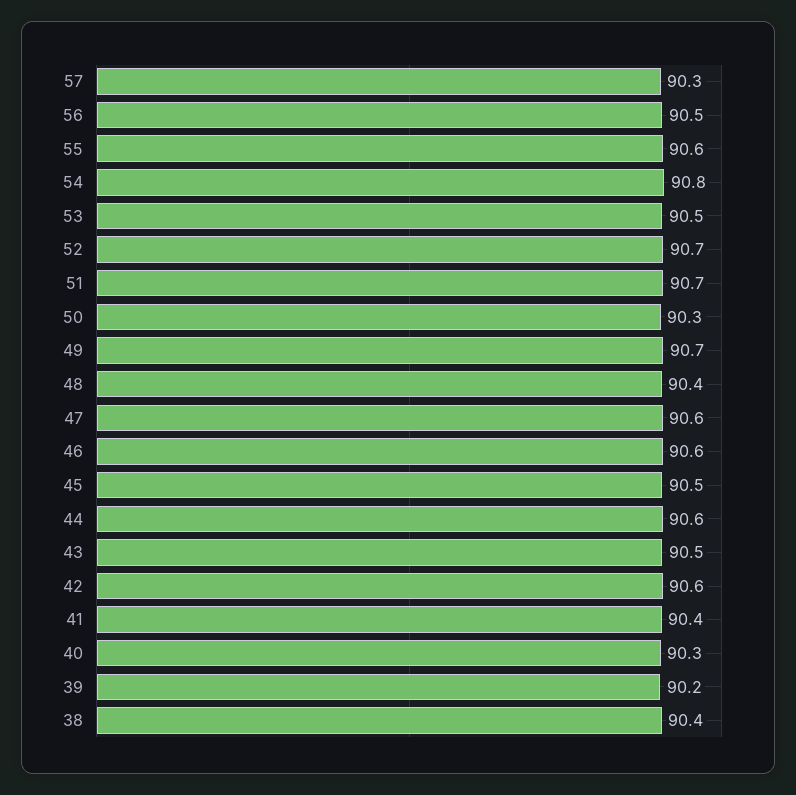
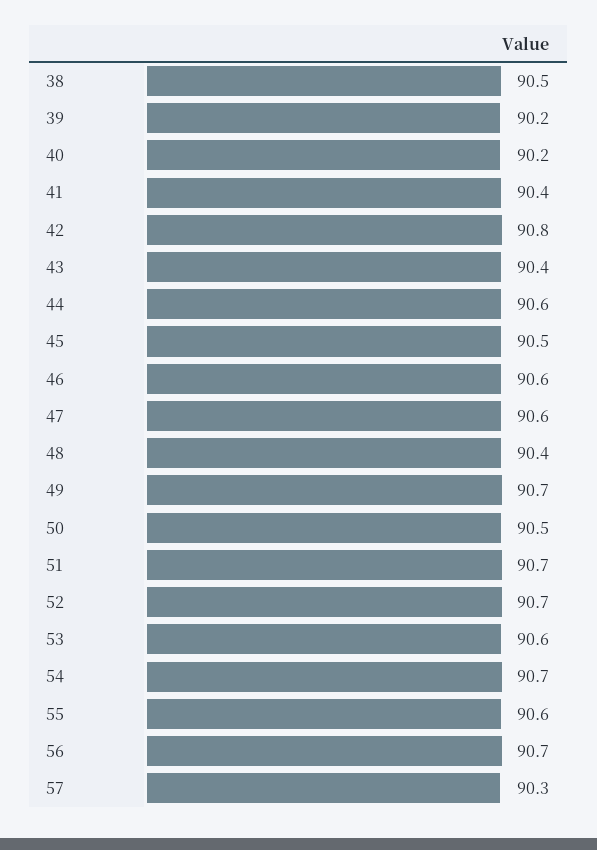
  {
    "57": 90.3,
-   "56": 90.5,
+   "56": 90.7,
    "55": 90.6,
-   "54": 90.8,
+   "54": 90.7,
-   "53": 90.5,
+   "53": 90.6,
    "52": 90.7,
    "51": 90.7,
-   "50": 90.3,
+   "50": 90.5,
    "49": 90.7,
    "48": 90.4,
    "47": 90.6,
    "46": 90.6,
    "45": 90.5,
    "44": 90.6,
-   "43": 90.5,
+   "43": 90.4,
-   "42": 90.6,
+   "42": 90.8,
    "41": 90.4,
-   "40": 90.3,
+   "40": 90.2,
    "39": 90.2,
-   "38": 90.4
+   "38": 90.5
  }

